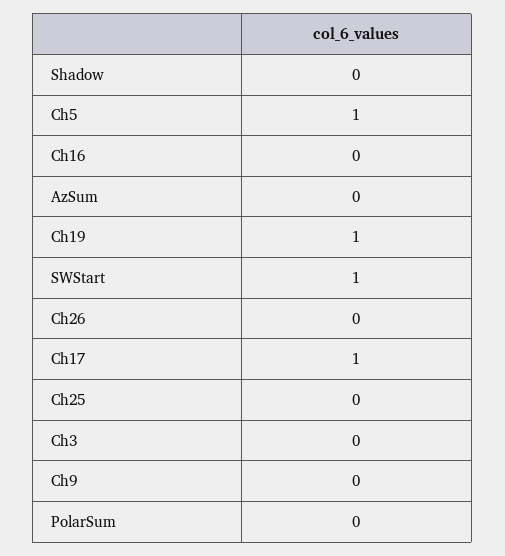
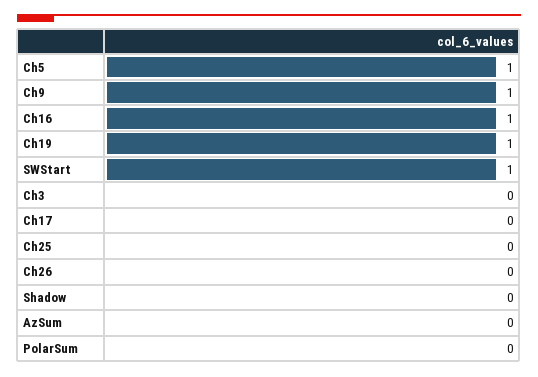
  {
    "Shadow": 0,
    "Ch5": 1,
-   "Ch16": 0,
+   "Ch16": 1,
    "AzSum": 0,
    "Ch19": 1,
    "SWStart": 1,
    "Ch26": 0,
-   "Ch17": 1,
+   "Ch17": 0,
    "Ch25": 0,
    "Ch3": 0,
-   "Ch9": 0,
+   "Ch9": 1,
    "PolarSum": 0
  }

